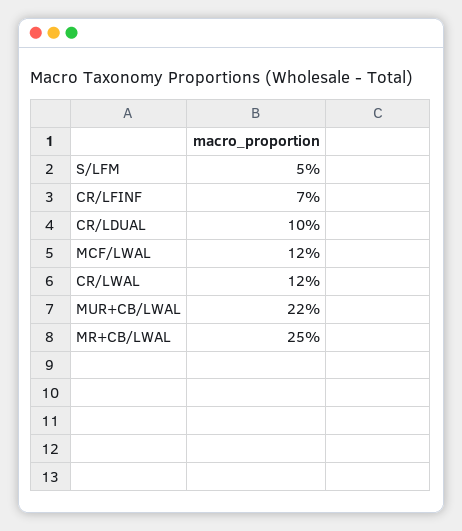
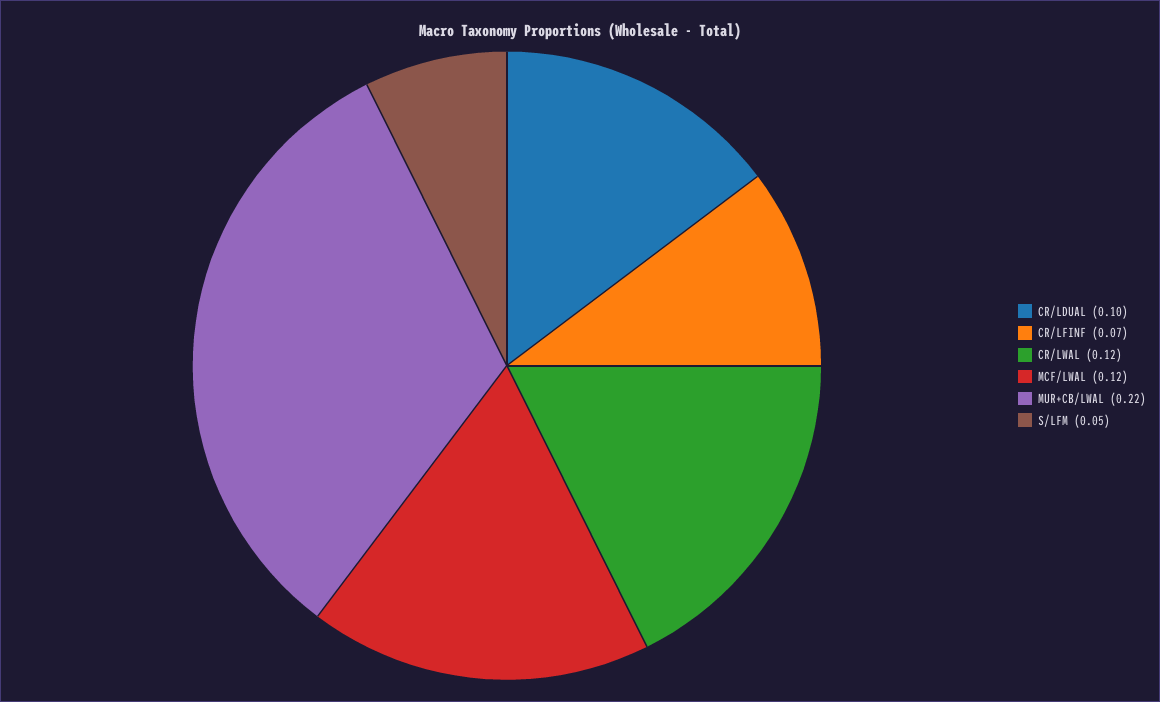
  {
    "S/LFM": 0.05,
    "CR/LFINF": 0.07,
    "CR/LDUAL": 0.1,
    "MCF/LWAL": 0.12,
    "CR/LWAL": 0.12,
-   "MUR+CB/LWAL": 0.22,
+   "MUR+CB/LWAL": 0.22
-   "MR+CB/LWAL": 0.25
  }

